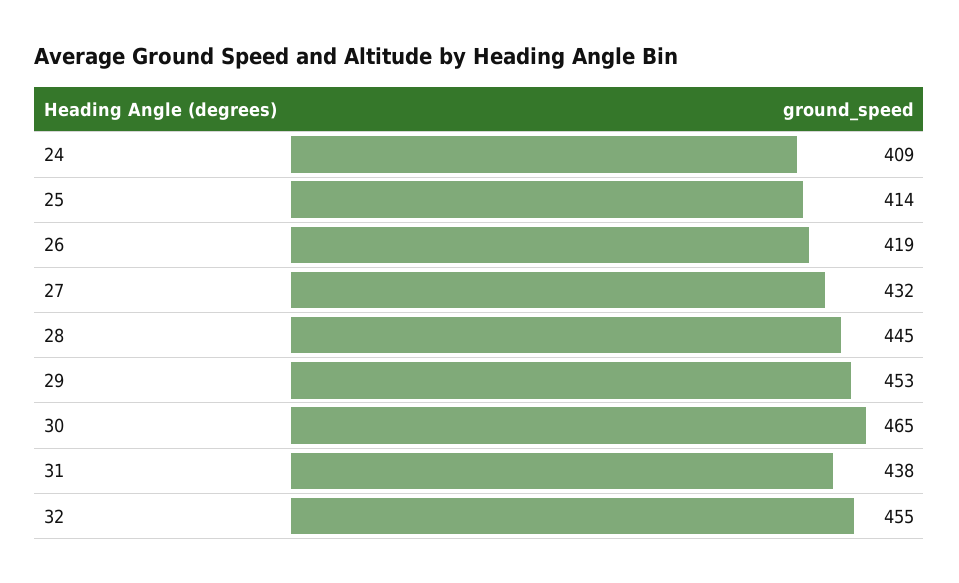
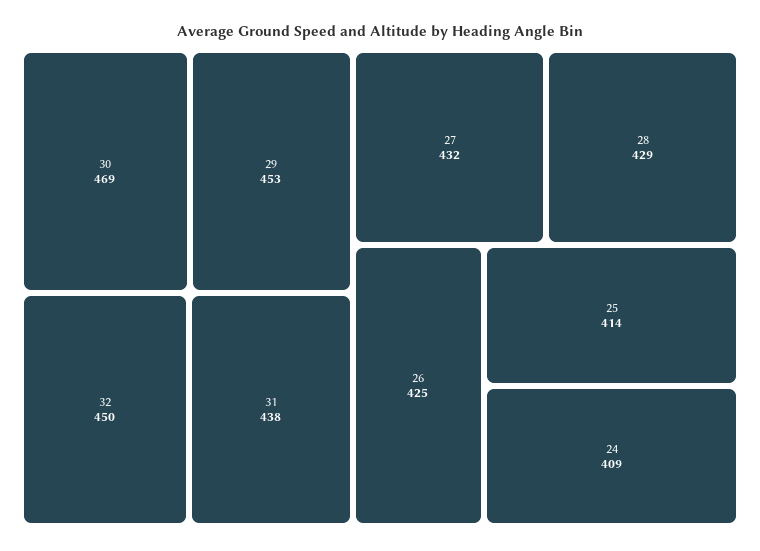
  {
    "24": 409,
    "25": 414,
-   "26": 419,
+   "26": 425,
    "27": 432,
-   "28": 445,
+   "28": 429,
    "29": 453,
-   "30": 465,
+   "30": 469,
    "31": 438,
-   "32": 455
+   "32": 450
  }

